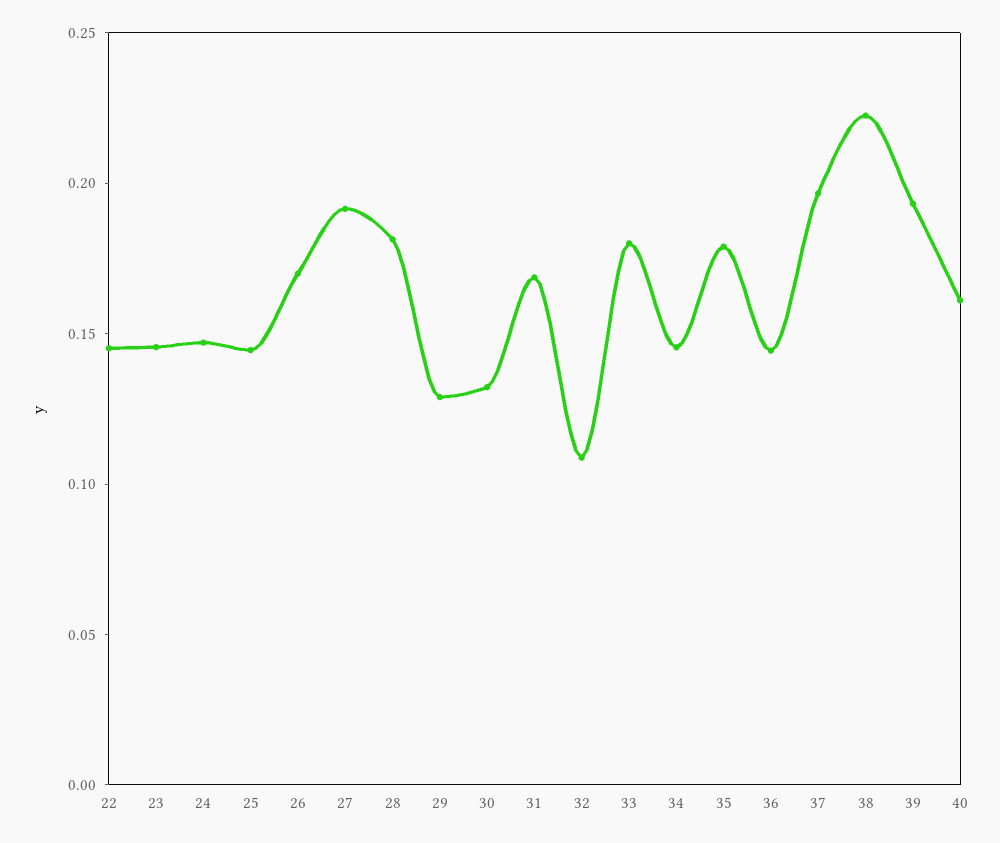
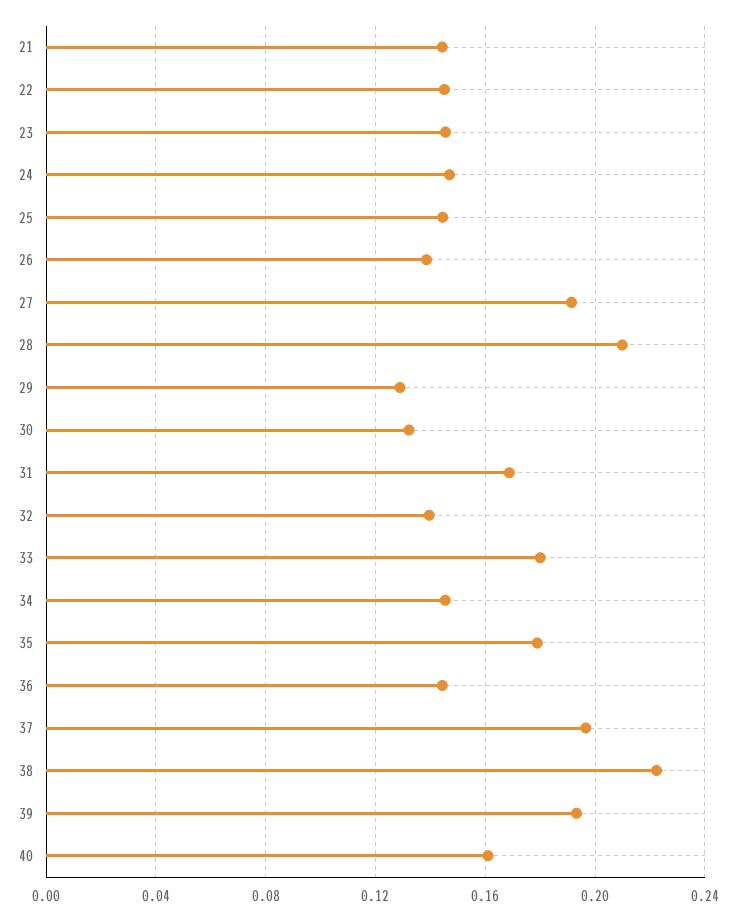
  {
    "22": 0.145,
    "23": 0.145,
    "24": 0.145,
    "25": 0.145,
-   "26": 0.17,
+   "26": 0.14,
    "27": 0.19,
-   "28": 0.18,
+   "28": 0.21,
    "29": 0.13,
    "30": 0.13,
    "31": 0.17,
-   "32": 0.11,
+   "32": 0.14,
    "33": 0.18,
    "34": 0.145,
    "35": 0.18,
    "36": 0.145,
    "37": 0.195,
    "38": 0.22,
    "39": 0.195,
-   "40": 0.16
+   "40": 0.16,
+   "21": 0.145
  }

